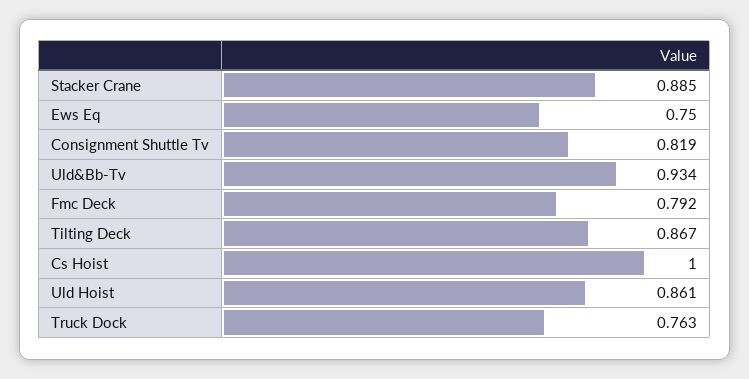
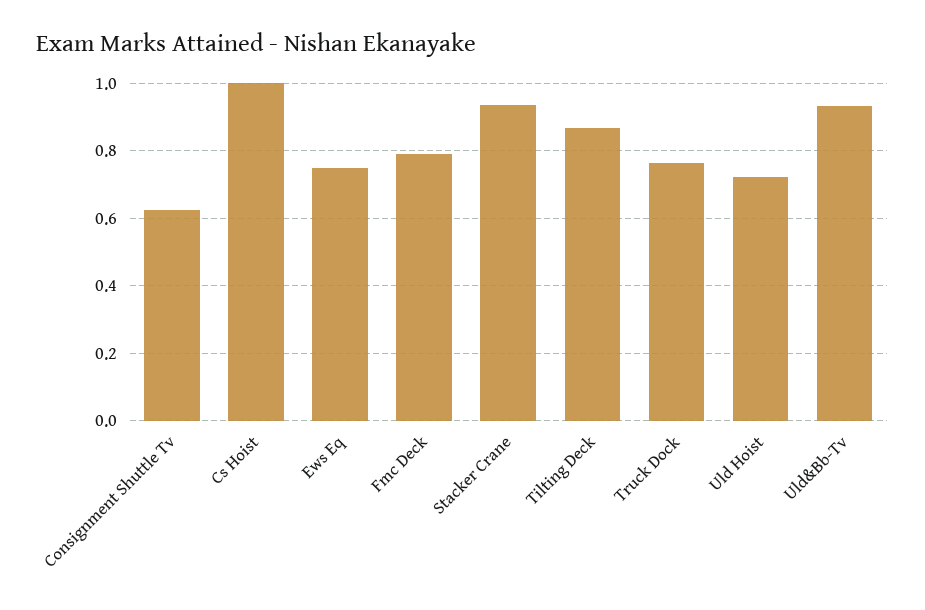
  {
-   "Stacker Crane": 0.885,
+   "Stacker Crane": 0.94,
    "Ews Eq": 0.75,
-   "Consignment Shuttle Tv": 0.819,
+   "Consignment Shuttle Tv": 0.62,
    "Uld&Bb-Tv": 0.934,
    "Fmc Deck": 0.792,
    "Tilting Deck": 0.867,
    "Cs Hoist": 1,
-   "Uld Hoist": 0.861,
+   "Uld Hoist": 0.72,
    "Truck Dock": 0.763
  }

